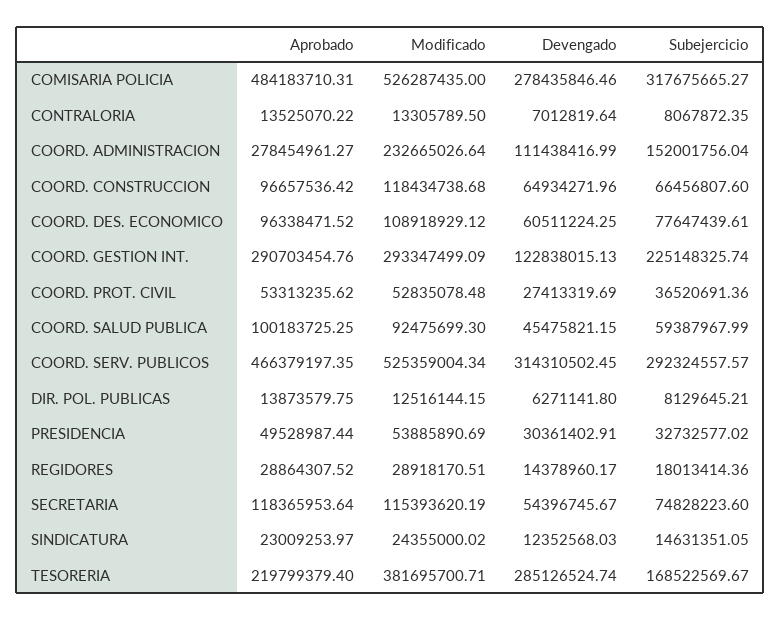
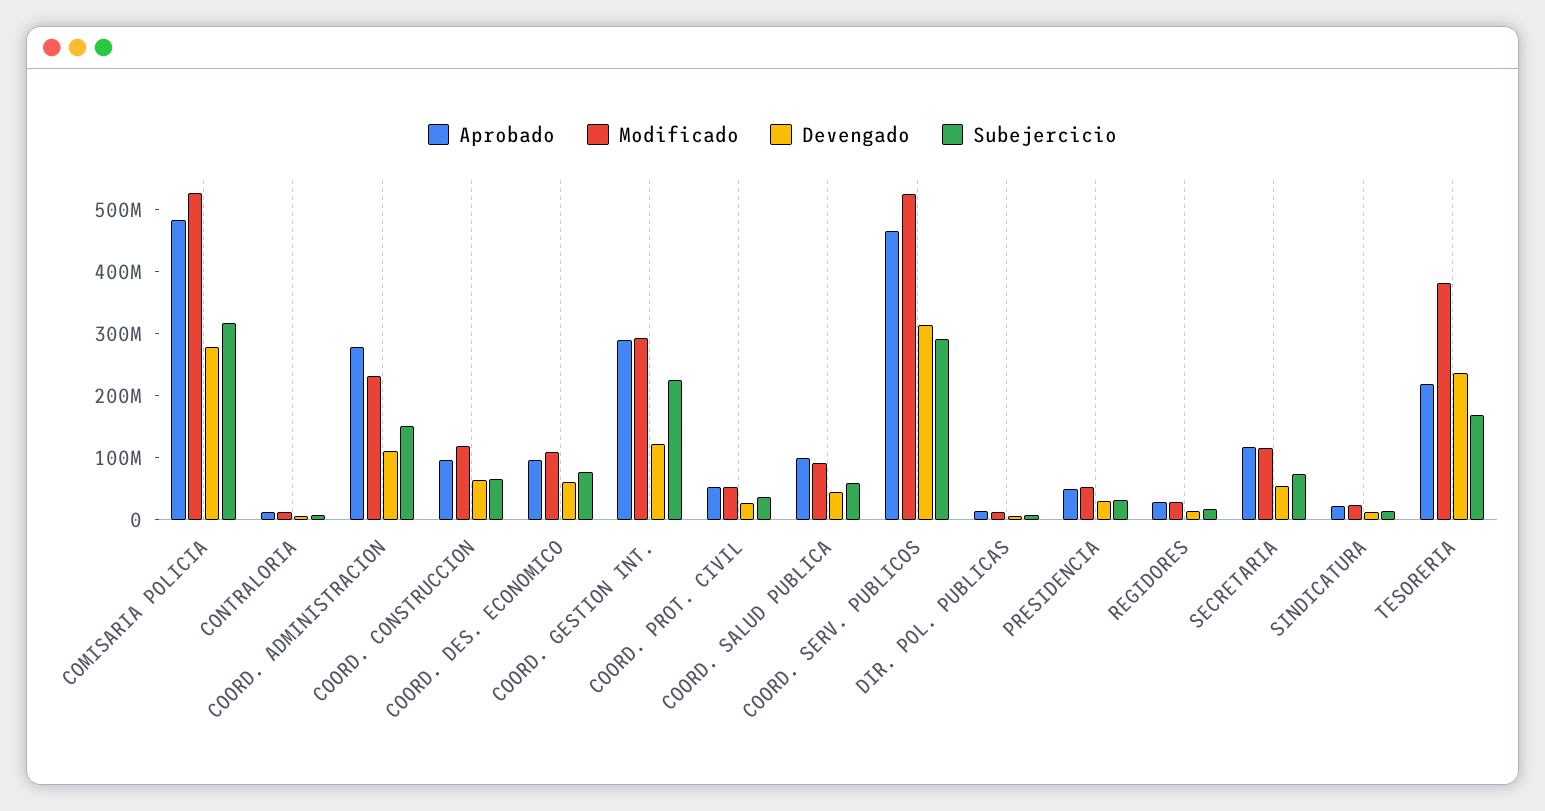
  {
    "Aprobado": {
      "COMISARIA POLICIA": 484183710.31,
      "CONTRALORIA": 13525070.22,
      "COORD. ADMINISTRACION": 278454961.27,
      "COORD. CONSTRUCCION": 96657536.42,
      "COORD. DES. ECONOMICO": 96338471.52,
      "COORD. GESTION INT.": 290703454.76,
      "COORD. PROT. CIVIL": 53313235.62,
      "COORD. SALUD PUBLICA": 100183725.25,
      "COORD. SERV. PUBLICOS": 466379197.35,
      "DIR. POL. PUBLICAS": 13873579.75,
      "PRESIDENCIA": 49528987.44,
      "REGIDORES": 28864307.52,
      "SECRETARIA": 118365953.64,
      "SINDICATURA": 23009253.97,
      "TESORERIA": 219799379.4
    },
    "Modificado": {
      "COMISARIA POLICIA": 526287435,
      "CONTRALORIA": 13305789.5,
      "COORD. ADMINISTRACION": 232665026.64,
      "COORD. CONSTRUCCION": 118434738.68,
      "COORD. DES. ECONOMICO": 108918929.12,
      "COORD. GESTION INT.": 293347499.09,
      "COORD. PROT. CIVIL": 52835078.48,
      "COORD. SALUD PUBLICA": 92475699.3,
      "COORD. SERV. PUBLICOS": 525359004.34,
      "DIR. POL. PUBLICAS": 12516144.15,
      "PRESIDENCIA": 53885890.69,
      "REGIDORES": 28918170.51,
      "SECRETARIA": 115393620.19,
      "SINDICATURA": 24355000.02,
      "TESORERIA": 381695700.71
    },
    "Devengado": {
      "COMISARIA POLICIA": 278435846.46,
      "CONTRALORIA": 7012819.64,
      "COORD. ADMINISTRACION": 111438416.99,
      "COORD. CONSTRUCCION": 64934271.96,
      "COORD. DES. ECONOMICO": 60511224.25,
      "COORD. GESTION INT.": 122838015.13,
      "COORD. PROT. CIVIL": 27413319.69,
      "COORD. SALUD PUBLICA": 45475821.15,
      "COORD. SERV. PUBLICOS": 314310502.45,
      "DIR. POL. PUBLICAS": 6271141.8,
      "PRESIDENCIA": 30361402.91,
      "REGIDORES": 14378960.17,
      "SECRETARIA": 54396745.67,
      "SINDICATURA": 12352568.03,
-     "TESORERIA": 285126524.74
+     "TESORERIA": 240000000
    },
    "Subejercicio": {
      "COMISARIA POLICIA": 317675665.27,
      "CONTRALORIA": 8067872.35,
      "COORD. ADMINISTRACION": 152001756.04,
      "COORD. CONSTRUCCION": 66456807.6,
      "COORD. DES. ECONOMICO": 77647439.61,
      "COORD. GESTION INT.": 225148325.74,
      "COORD. PROT. CIVIL": 36520691.36,
      "COORD. SALUD PUBLICA": 59387967.99,
      "COORD. SERV. PUBLICOS": 292324557.57,
      "DIR. POL. PUBLICAS": 8129645.21,
      "PRESIDENCIA": 32732577.02,
      "REGIDORES": 18013414.36,
      "SECRETARIA": 74828223.6,
      "SINDICATURA": 14631351.05,
      "TESORERIA": 168522569.67
    }
  }

